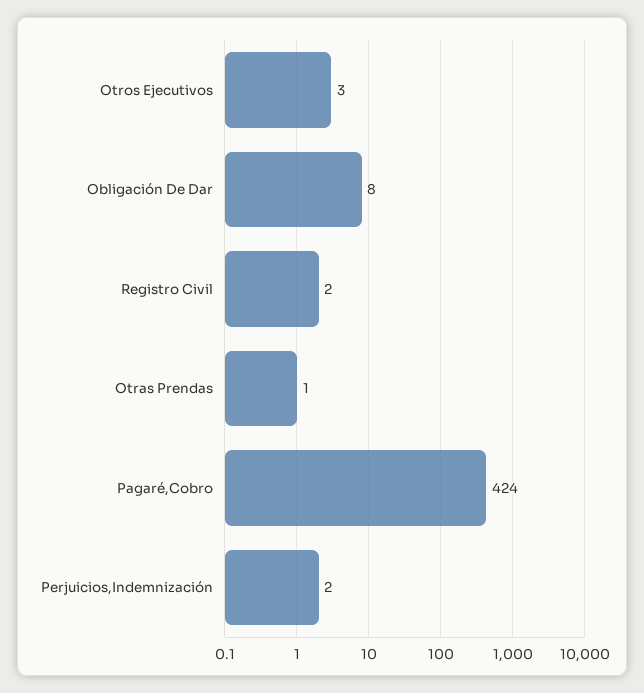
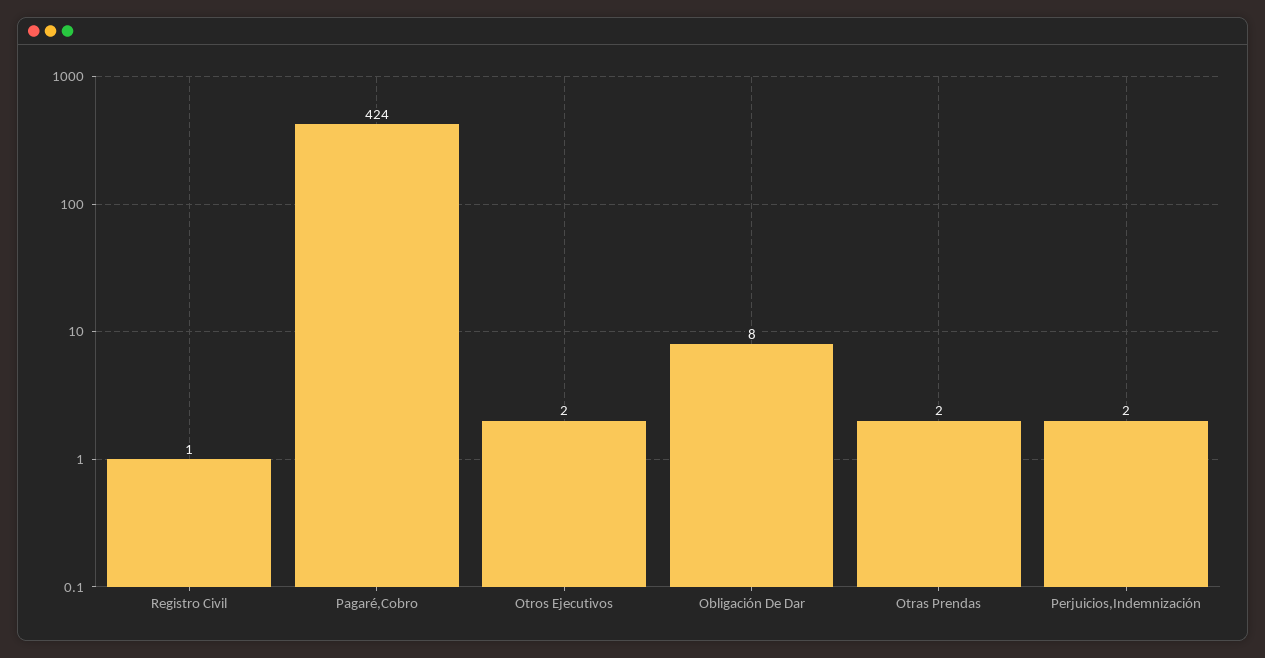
  {
-   "Otros Ejecutivos": 3,
+   "Otros Ejecutivos": 2,
    "Obligación De Dar": 8,
-   "Registro Civil": 2,
+   "Registro Civil": 1,
-   "Otras Prendas": 1,
+   "Otras Prendas": 2,
    "Pagaré,Cobro": 424,
    "Perjuicios,Indemnización": 2
  }

